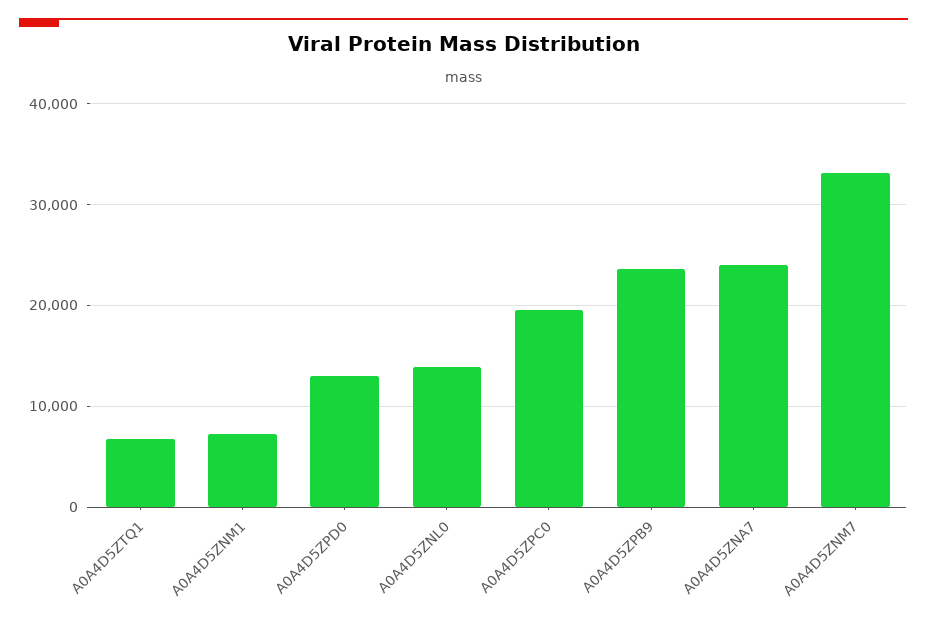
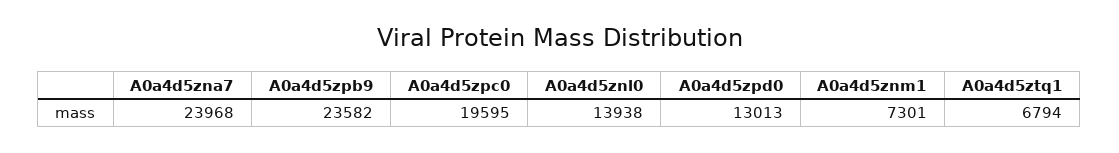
  {
    "A0A4D5ZTQ1": 6794,
    "A0A4D5ZNM1": 7301,
    "A0A4D5ZPD0": 13013,
    "A0A4D5ZNL0": 13938,
    "A0A4D5ZPC0": 19595,
    "A0A4D5ZPB9": 23582,
-   "A0A4D5ZNA7": 23968,
+   "A0A4D5ZNA7": 23968
-   "A0A4D5ZNM7": 33000
  }

